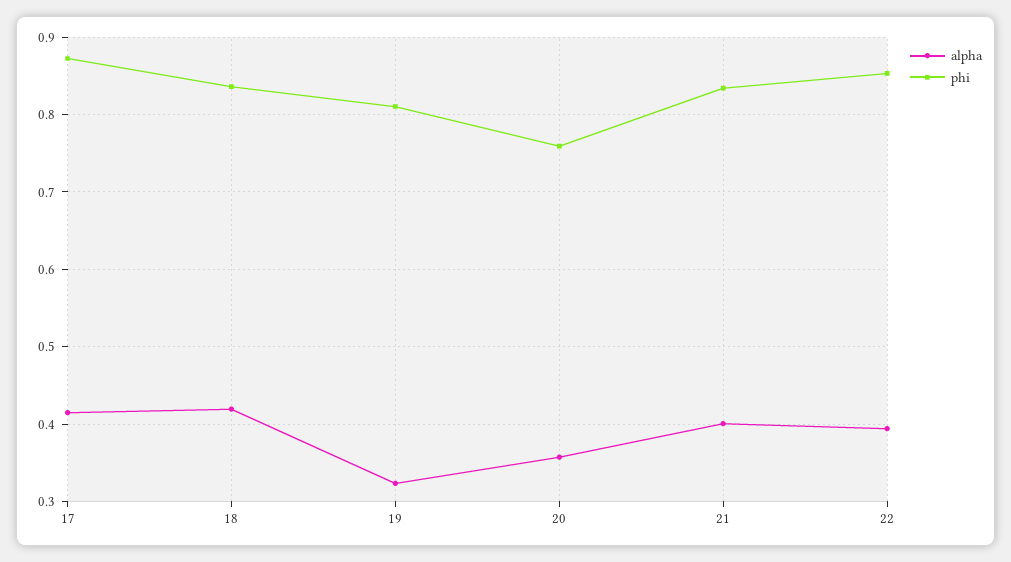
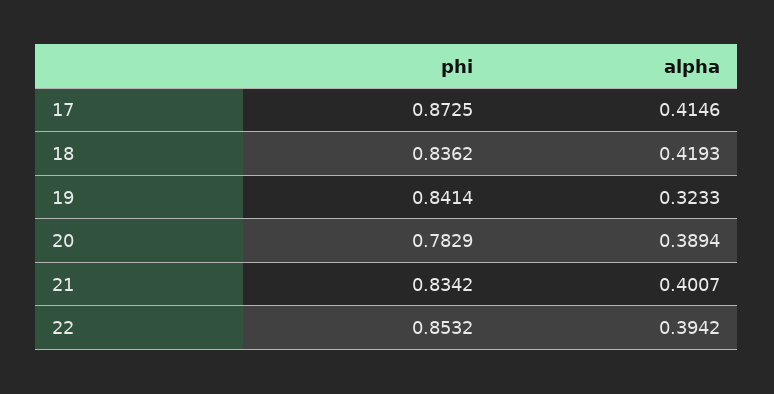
  {
    "alpha": {
      "17": 0.4146,
      "18": 0.4193,
      "19": 0.3233,
-     "20": 0.36,
+     "20": 0.3894,
      "21": 0.4007,
      "22": 0.3942
    },
    "phi": {
      "17": 0.8725,
      "18": 0.8362,
-     "19": 0.81,
+     "19": 0.8414,
-     "20": 0.76,
+     "20": 0.7829,
      "21": 0.8342,
      "22": 0.8532
    }
  }

